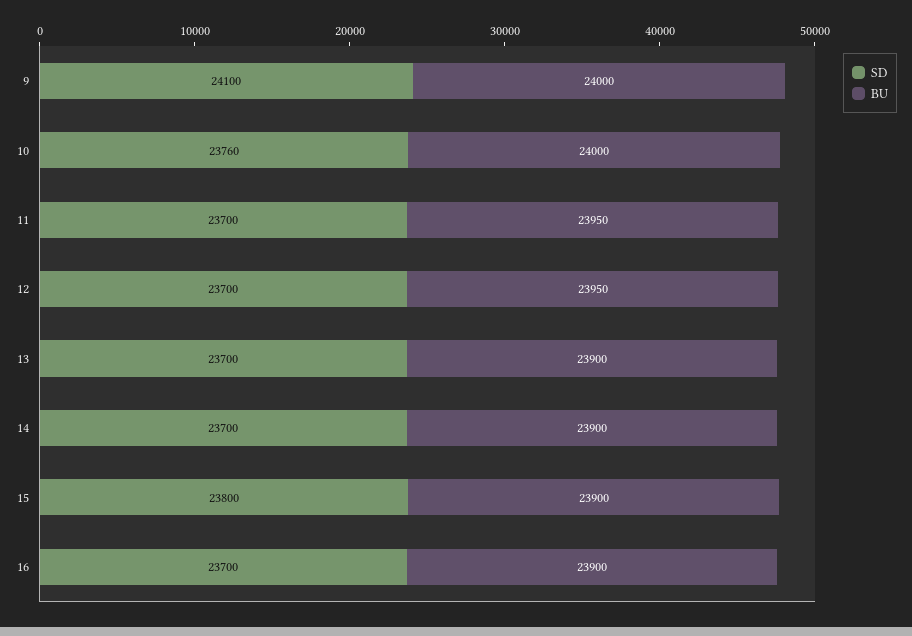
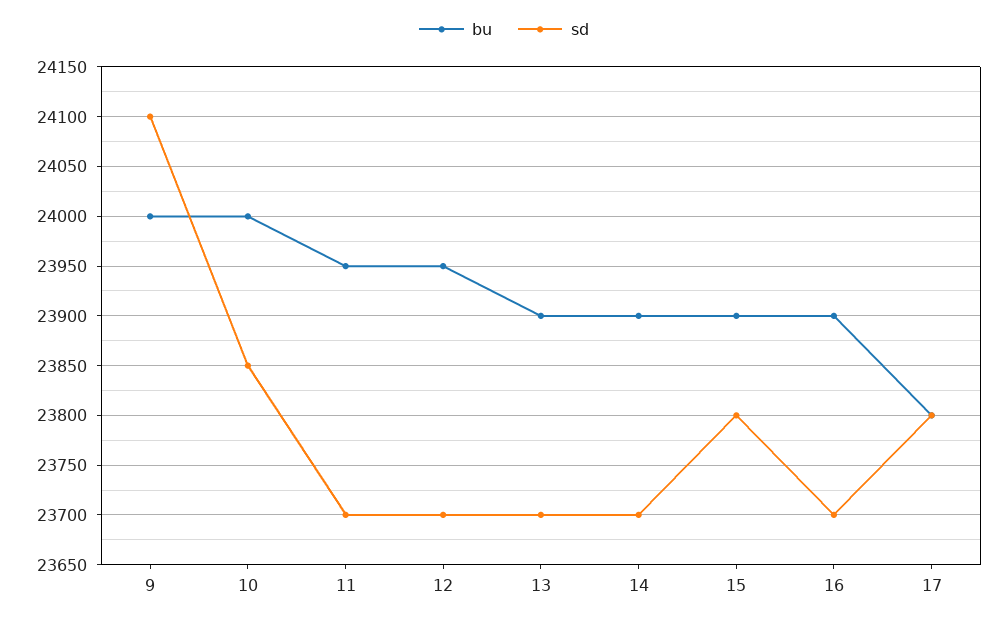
  {
    "SD": {
      "9": 24100,
-     "10": 23760,
+     "10": 23850,
      "11": 23700,
      "12": 23700,
      "13": 23700,
      "14": 23700,
      "15": 23800,
-     "16": 23700
+     "16": 23700,
+     "17": 23800
    },
    "BU": {
      "9": 24000,
      "10": 24000,
      "11": 23950,
      "12": 23950,
      "13": 23900,
      "14": 23900,
      "15": 23900,
-     "16": 23900
+     "16": 23900,
+     "17": 23800
    }
  }

